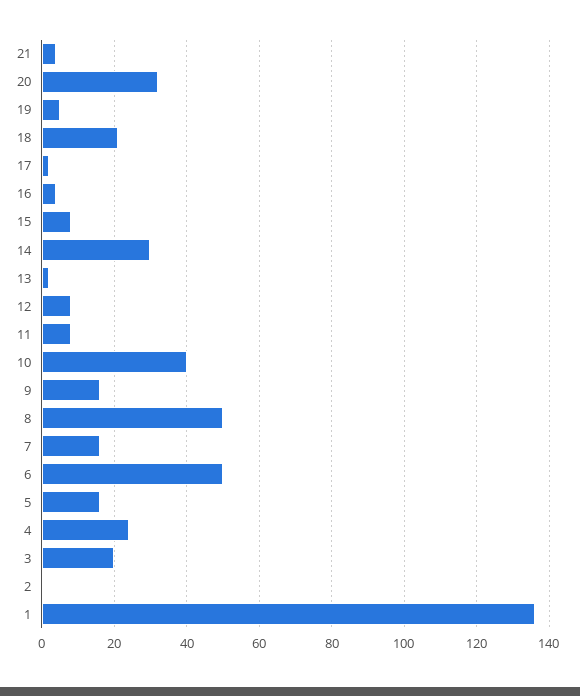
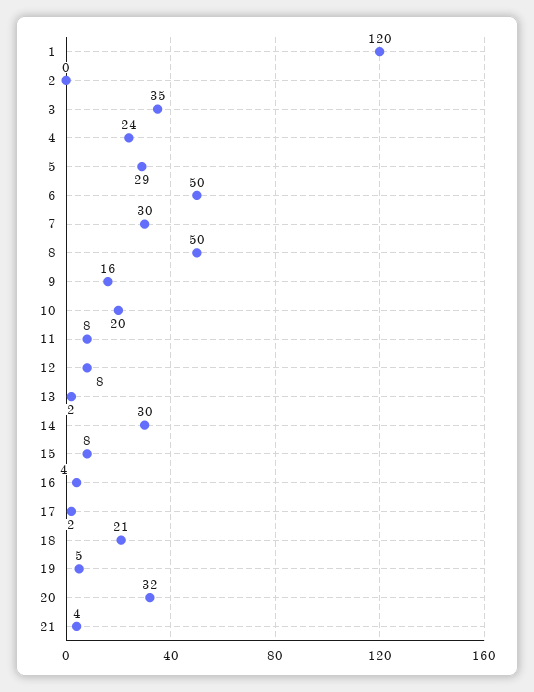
  {
    "21": 4,
    "20": 32,
    "19": 5,
    "18": 21,
    "17": 2,
    "16": 4,
    "15": 8,
    "14": 30,
    "13": 2,
    "12": 8,
    "11": 8,
-   "10": 40,
+   "10": 20,
    "9": 16,
    "8": 50,
-   "7": 15,
+   "7": 30,
    "6": 50,
-   "5": 15,
+   "5": 29,
    "4": 24,
-   "3": 20,
+   "3": 35,
    "2": 0,
-   "1": 135
+   "1": 120
  }

